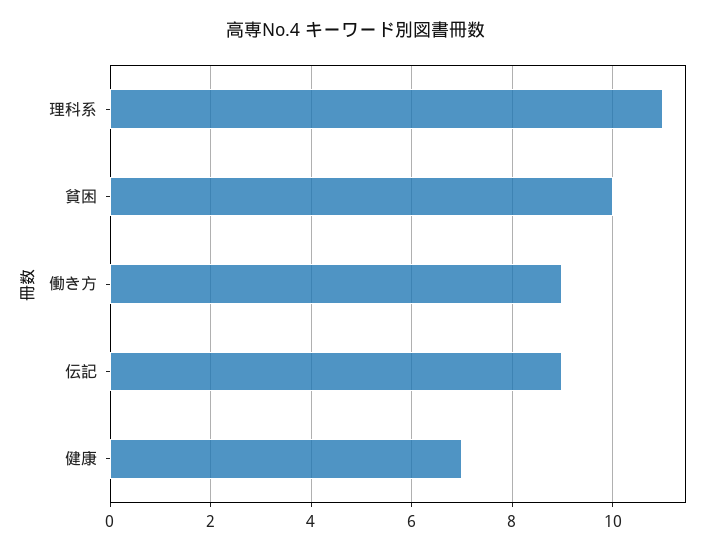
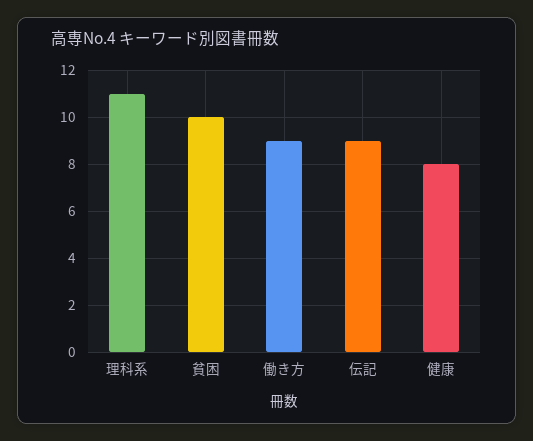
  {
    "理科系": 11,
    "貧困": 10,
    "働き方": 9,
    "伝記": 9,
-   "健康": 7
+   "健康": 8
  }

